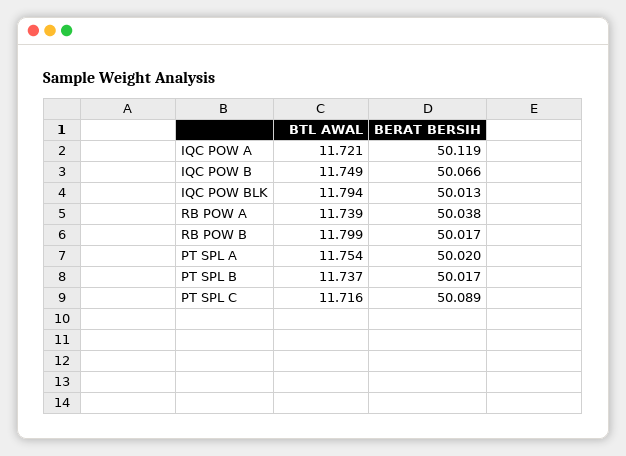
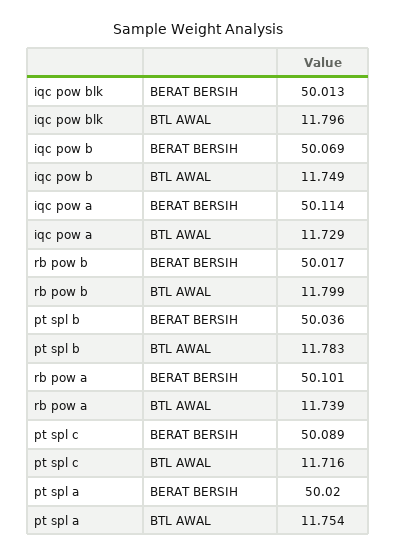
  {
    "BTL AWAL": {
-     "IQC POW A": 11.721,
+     "IQC POW A": 11.729,
      "IQC POW B": 11.749,
-     "IQC POW BLK": 11.794,
+     "IQC POW BLK": 11.796,
      "RB POW A": 11.739,
      "RB POW B": 11.799,
      "PT SPL A": 11.754,
-     "PT SPL B": 11.737,
+     "PT SPL B": 11.783,
      "PT SPL C": 11.716
    },
    "BERAT BERSIH": {
-     "IQC POW A": 50.119,
+     "IQC POW A": 50.114,
-     "IQC POW B": 50.066,
+     "IQC POW B": 50.069,
      "IQC POW BLK": 50.013,
-     "RB POW A": 50.038,
+     "RB POW A": 50.101,
      "RB POW B": 50.017,
      "PT SPL A": 50.02,
-     "PT SPL B": 50.017,
+     "PT SPL B": 50.036,
      "PT SPL C": 50.089
    }
  }

